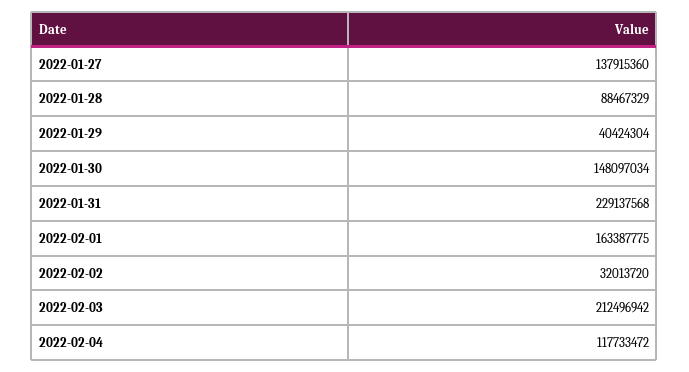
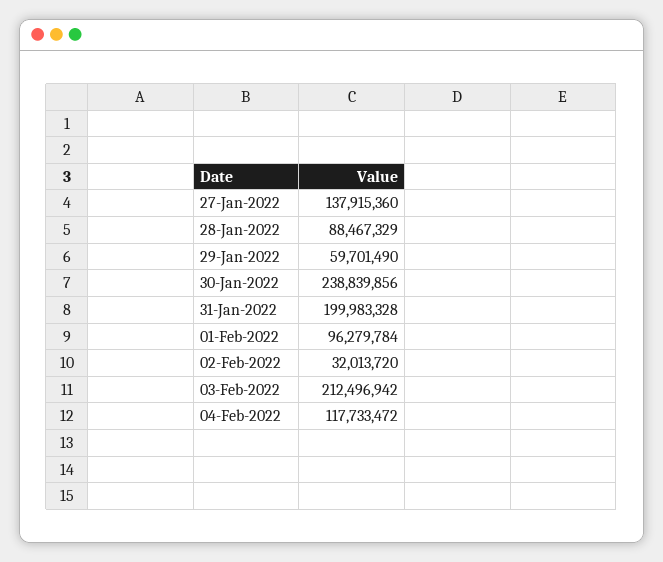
  {
    "2022-01-27": 137915360,
    "2022-01-28": 88467329,
-   "2022-01-29": 40424304,
+   "2022-01-29": 59701490,
-   "2022-01-30": 148097034,
+   "2022-01-30": 238839856,
-   "2022-01-31": 229137568,
+   "2022-01-31": 199983328,
-   "2022-02-01": 163387775,
+   "2022-02-01": 96279784,
    "2022-02-02": 32013720,
    "2022-02-03": 212496942,
    "2022-02-04": 117733472
  }

